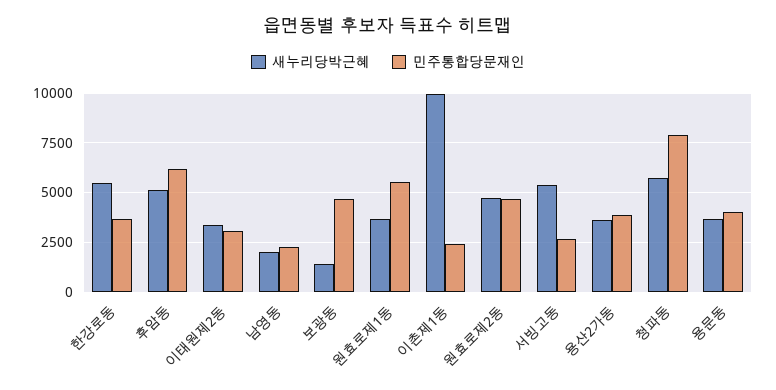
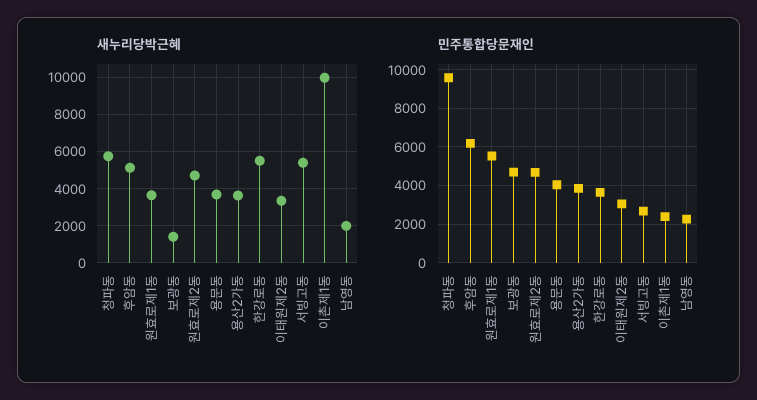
  {
    "새누리당박근혜": {
      "한강로동": 5500,
      "후암동": 5000,
      "이태원제2동": 3500,
      "남영동": 2000,
      "보광동": 1500,
      "원효로제1동": 3500,
      "이촌제1동": 10000,
      "원효로제2동": 4500,
      "서빙고동": 5500,
      "용산2가동": 3500,
      "청파동": 6000,
      "용문동": 3500
    },
    "민주통합당문재인": {
      "한강로동": 3500,
      "후암동": 6000,
      "이태원제2동": 3000,
      "남영동": 2500,
      "보광동": 4500,
      "원효로제1동": 5500,
      "이촌제1동": 2500,
      "원효로제2동": 4500,
      "서빙고동": 2500,
      "용산2가동": 4000,
-     "청파동": 8000,
+     "청파동": 9500,
      "용문동": 4000
    }
  }

